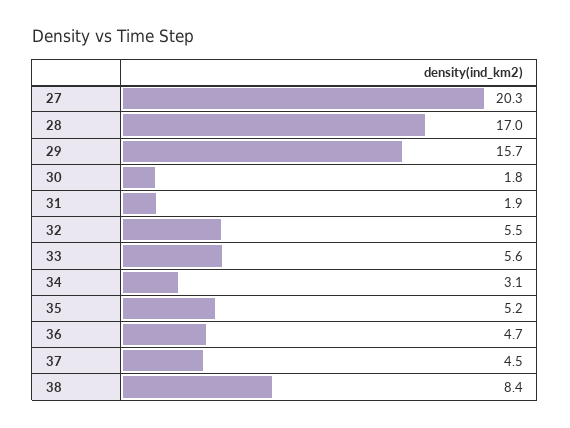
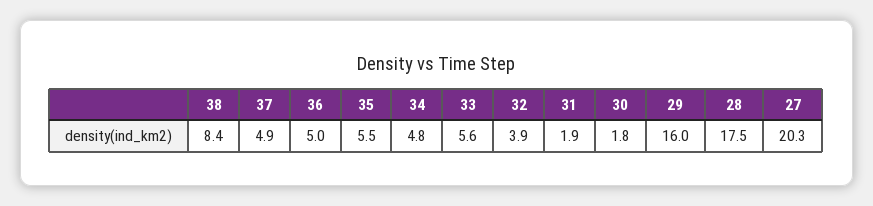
  {
    "27": 20.3,
-   "28": 17,
+   "28": 17.5,
-   "29": 15.7,
+   "29": 16,
    "30": 1.8,
    "31": 1.9,
-   "32": 5.5,
+   "32": 3.9,
    "33": 5.6,
-   "34": 3.1,
+   "34": 4.8,
-   "35": 5.2,
+   "35": 5.5,
-   "36": 4.7,
+   "36": 5,
-   "37": 4.5,
+   "37": 4.9,
    "38": 8.4
  }

